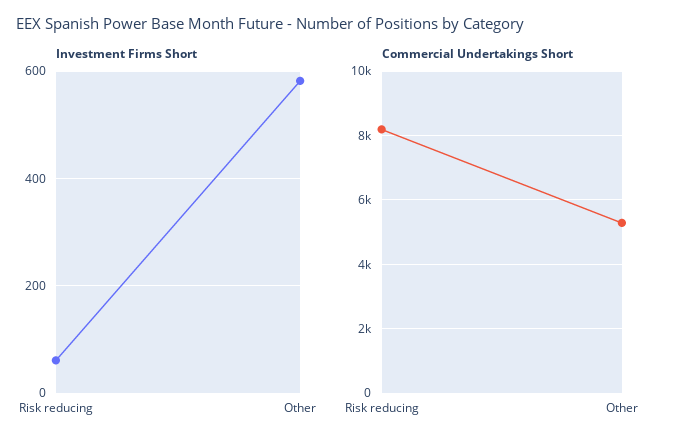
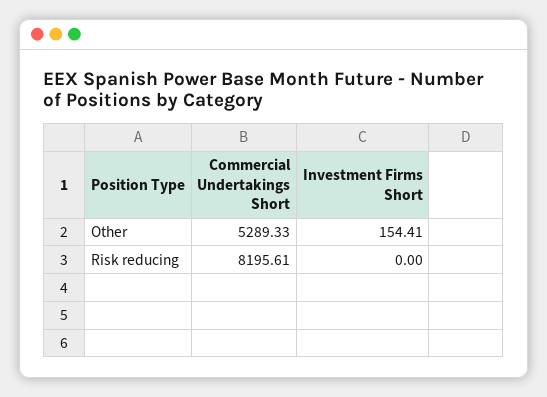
  {
    "Investment Firms Short": {
-     "Risk reducing": 60,
+     "Risk reducing": 0,
-     "Other": 580
+     "Other": 154.41
    },
    "Commercial Undertakings Short": {
      "Risk reducing": 8195.61,
      "Other": 5289.33
    }
  }

